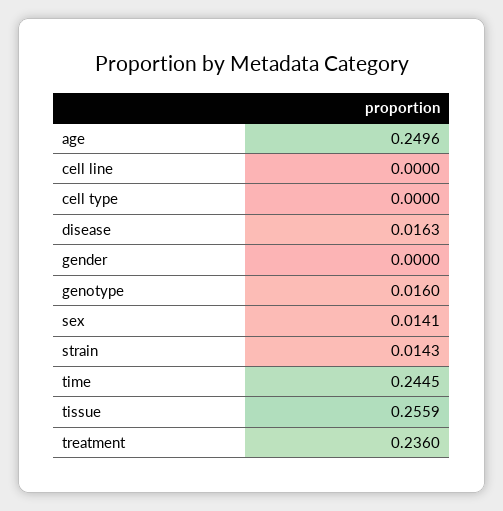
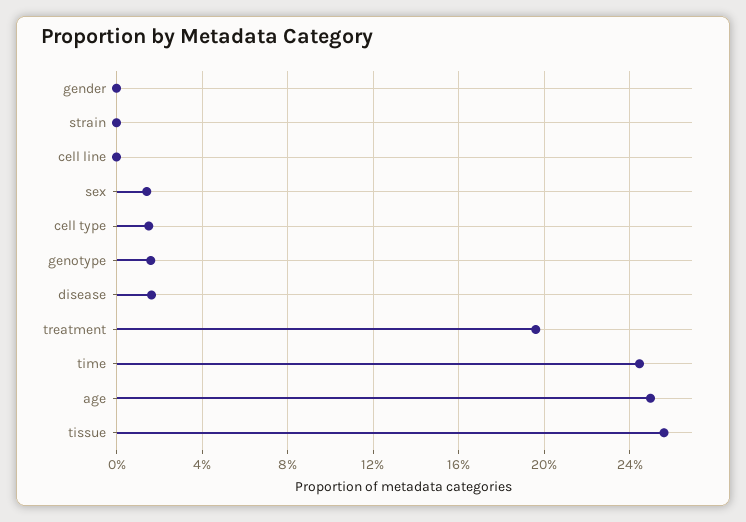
  {
    "age": 0.2496,
    "cell line": 0,
-   "cell type": 0,
+   "cell type": 0.015,
    "disease": 0.0163,
    "gender": 0,
    "genotype": 0.016,
    "sex": 0.0141,
-   "strain": 0.0143,
+   "strain": 0,
    "time": 0.2445,
    "tissue": 0.2559,
-   "treatment": 0.236
+   "treatment": 0.195
  }

